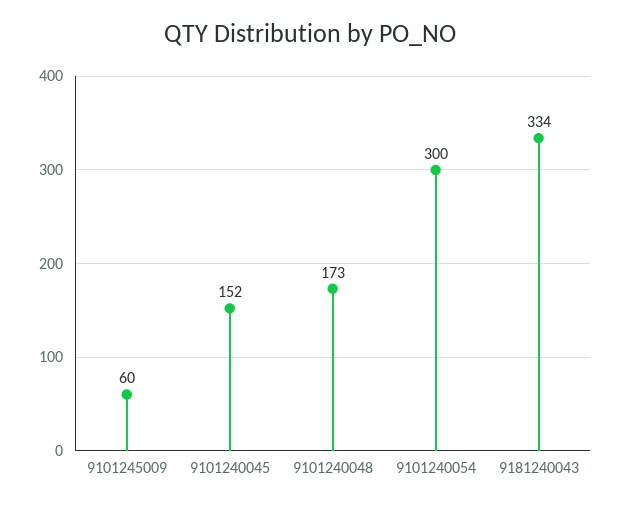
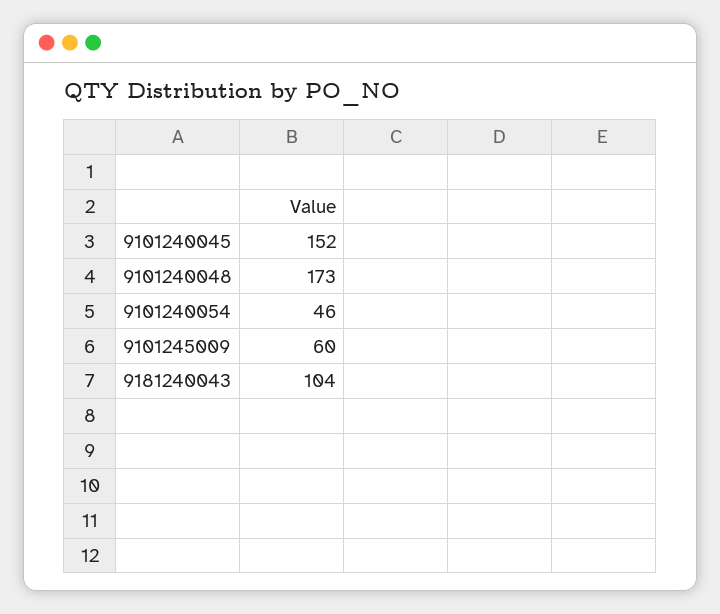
  {
    "9101245009": 60,
    "9101240045": 152,
    "9101240048": 173,
-   "9101240054": 300,
+   "9101240054": 46,
-   "9181240043": 334
+   "9181240043": 104
  }

